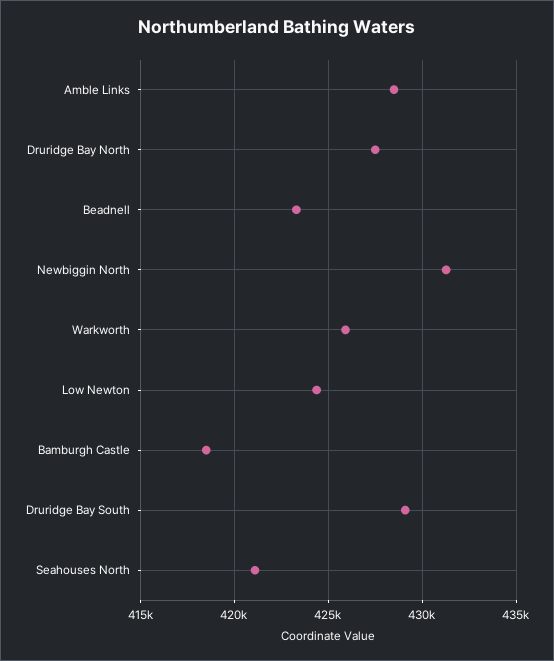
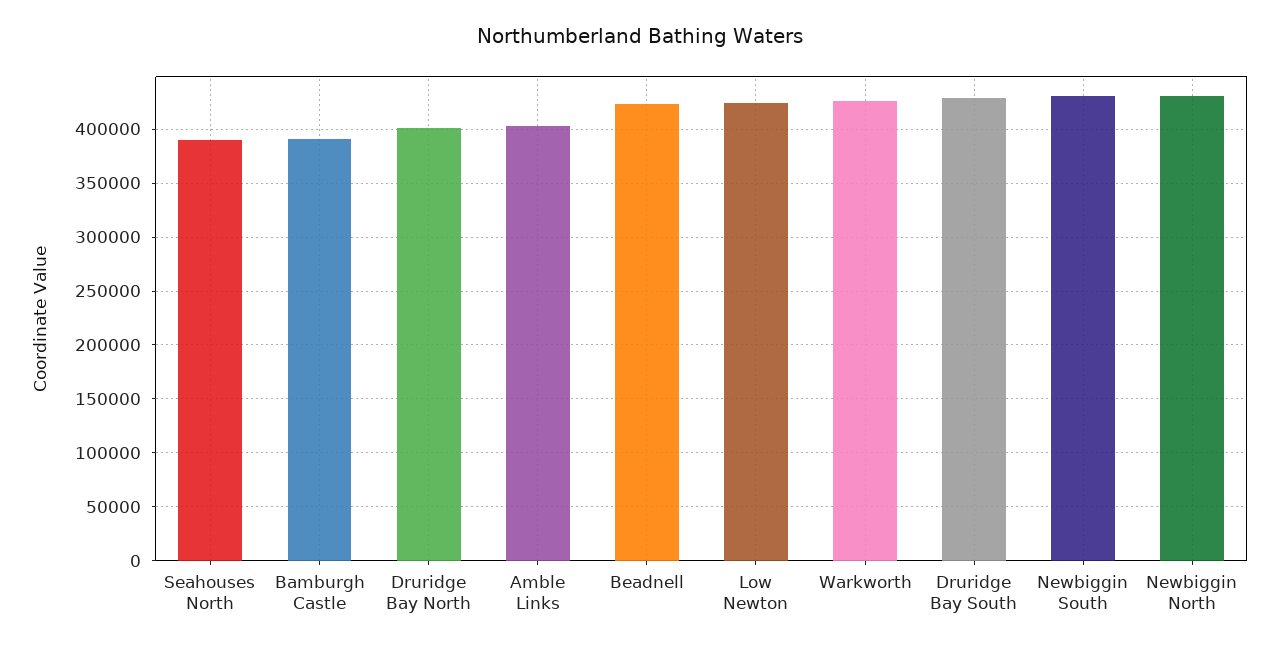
  {
-   "Amble Links": 428500,
+   "Amble Links": 400000,
-   "Druridge Bay North": 427500,
+   "Druridge Bay North": 400000,
    "Beadnell": 423500,
    "Newbiggin North": 431500,
    "Warkworth": 426000,
    "Low Newton": 424500,
-   "Bamburgh Castle": 418500,
+   "Bamburgh Castle": 390000,
    "Druridge Bay South": 429000,
-   "Seahouses North": 421000
+   "Seahouses North": 390000,
+   "Newbiggin South": 430000
  }

